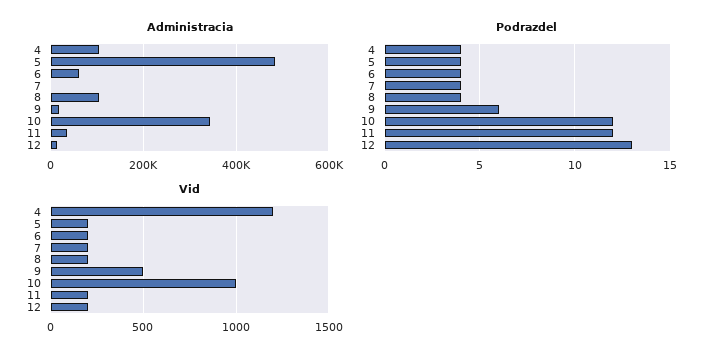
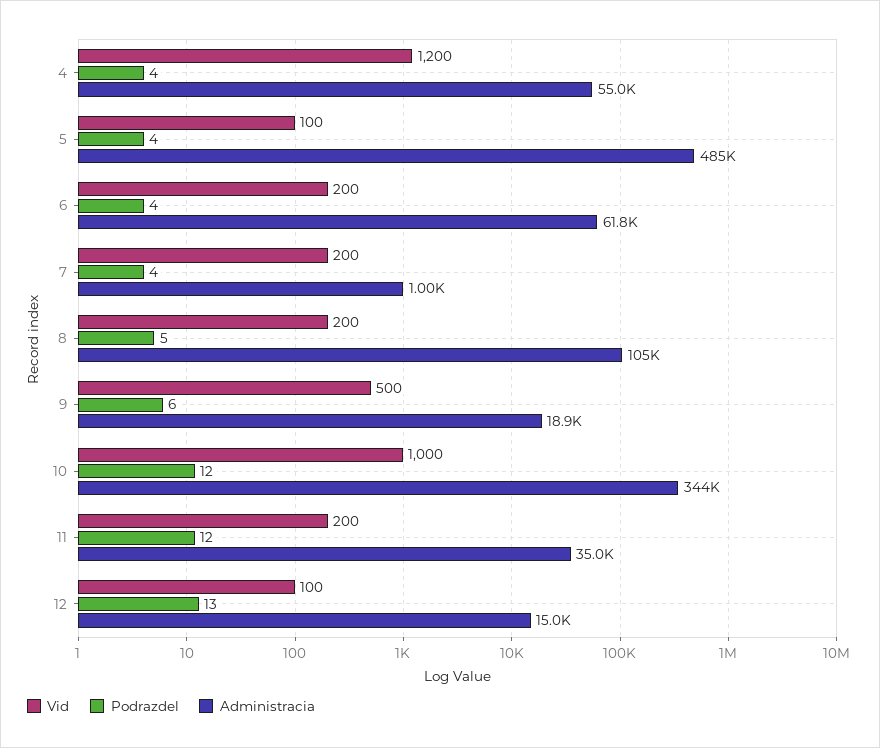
  {
    "Administracia": {
-     "4": 100000,
+     "4": 55000,
      "5": 485000,
      "6": 61800,
      "7": 1000,
      "8": 105000,
      "9": 18900,
      "10": 344000,
      "11": 35000,
      "12": 15000
    },
    "Podrazdel": {
      "4": 4,
      "5": 4,
      "6": 4,
      "7": 4,
-     "8": 4,
+     "8": 5,
      "9": 6,
      "10": 12,
      "11": 12,
      "12": 13
    },
    "Vid": {
      "4": 1200,
-     "5": 200,
+     "5": 100,
      "6": 200,
      "7": 200,
      "8": 200,
      "9": 500,
      "10": 1000,
      "11": 200,
-     "12": 200
+     "12": 100
    }
  }

